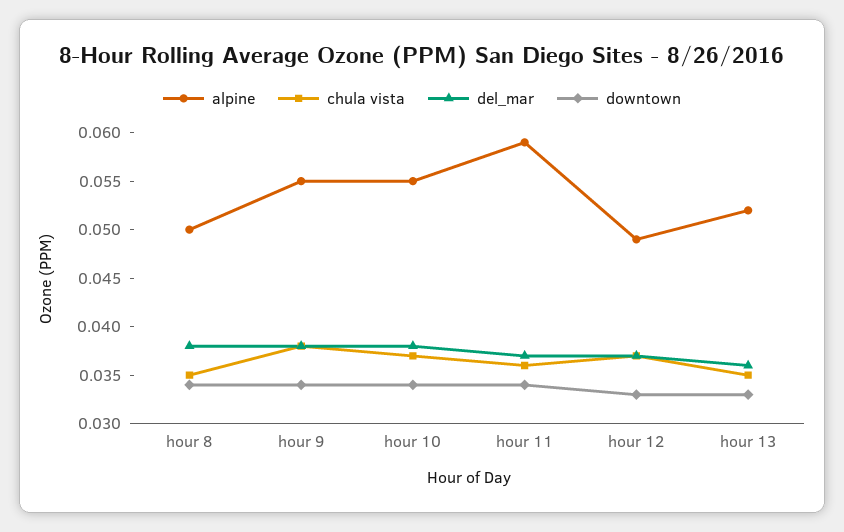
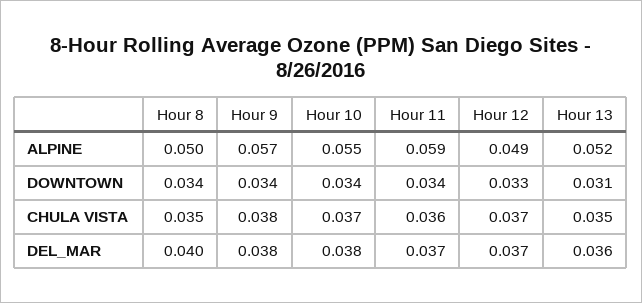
  {
    "alpine": {
      "hour 8": 0.05,
-     "hour 9": 0.055,
+     "hour 9": 0.057,
      "hour 10": 0.055,
      "hour 11": 0.059,
      "hour 12": 0.049,
      "hour 13": 0.052
    },
    "chula vista": {
      "hour 8": 0.035,
      "hour 9": 0.038,
      "hour 10": 0.037,
      "hour 11": 0.036,
      "hour 12": 0.037,
      "hour 13": 0.035
    },
    "del_mar": {
-     "hour 8": 0.038,
+     "hour 8": 0.04,
      "hour 9": 0.038,
      "hour 10": 0.038,
      "hour 11": 0.037,
      "hour 12": 0.037,
      "hour 13": 0.036
    },
    "downtown": {
      "hour 8": 0.034,
      "hour 9": 0.034,
      "hour 10": 0.034,
      "hour 11": 0.034,
      "hour 12": 0.033,
-     "hour 13": 0.033
+     "hour 13": 0.031
    }
  }

